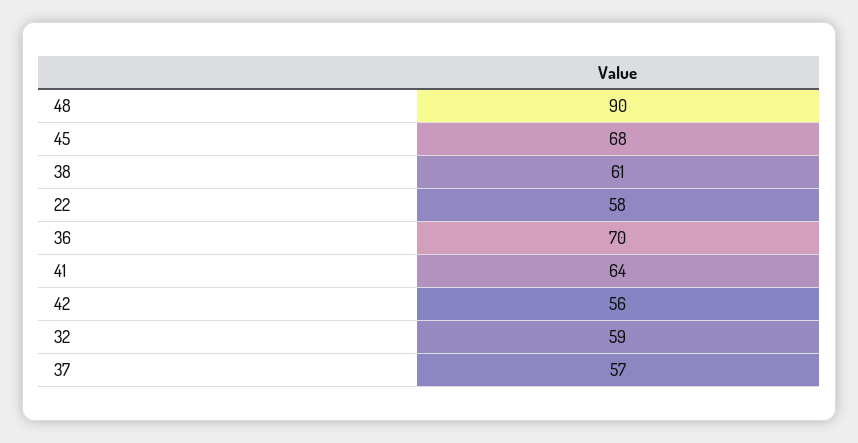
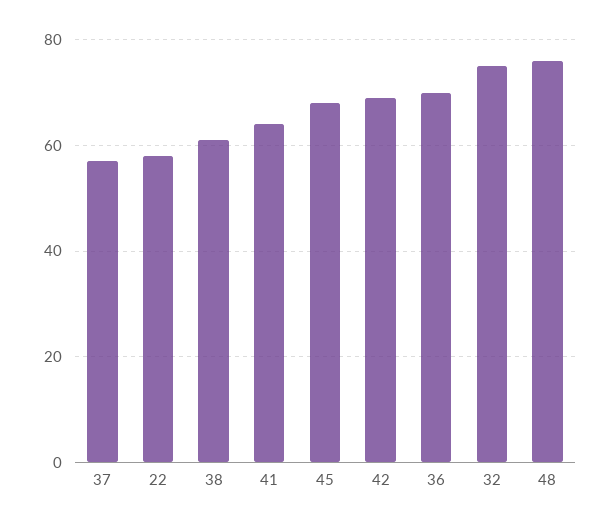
  {
-   "48": 90,
+   "48": 75,
    "45": 68,
    "38": 61,
    "22": 58,
    "36": 70,
    "41": 64,
-   "42": 56,
+   "42": 70,
-   "32": 59,
+   "32": 75,
    "37": 57
  }

